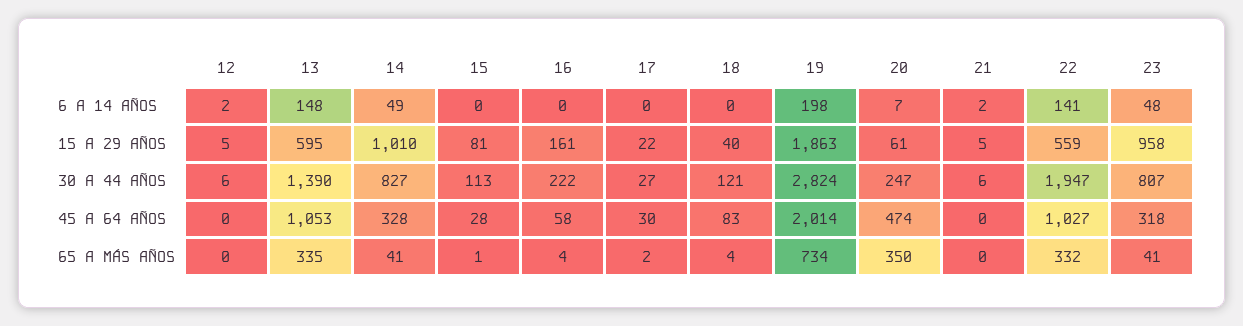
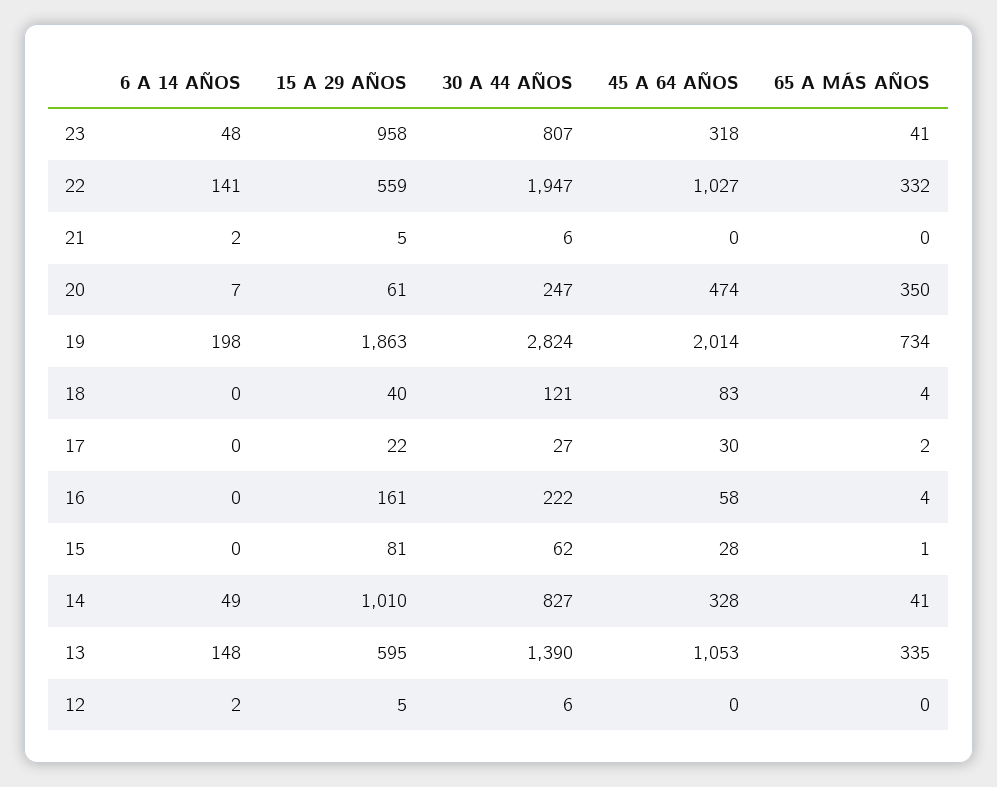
  {
    "12": {
      "6 A 14 AÑOS": 2,
      "15 A 29 AÑOS": 5,
      "30 A 44 AÑOS": 6,
      "45 A 64 AÑOS": 0,
      "65 A MÁS AÑOS": 0
    },
    "13": {
      "6 A 14 AÑOS": 148,
      "15 A 29 AÑOS": 595,
      "30 A 44 AÑOS": 1390,
      "45 A 64 AÑOS": 1053,
      "65 A MÁS AÑOS": 335
    },
    "14": {
      "6 A 14 AÑOS": 49,
      "15 A 29 AÑOS": 1010,
      "30 A 44 AÑOS": 827,
      "45 A 64 AÑOS": 328,
      "65 A MÁS AÑOS": 41
    },
    "15": {
      "6 A 14 AÑOS": 0,
      "15 A 29 AÑOS": 81,
-     "30 A 44 AÑOS": 113,
+     "30 A 44 AÑOS": 62,
      "45 A 64 AÑOS": 28,
      "65 A MÁS AÑOS": 1
    },
    "16": {
      "6 A 14 AÑOS": 0,
      "15 A 29 AÑOS": 161,
      "30 A 44 AÑOS": 222,
      "45 A 64 AÑOS": 58,
      "65 A MÁS AÑOS": 4
    },
    "17": {
      "6 A 14 AÑOS": 0,
      "15 A 29 AÑOS": 22,
      "30 A 44 AÑOS": 27,
      "45 A 64 AÑOS": 30,
      "65 A MÁS AÑOS": 2
    },
    "18": {
      "6 A 14 AÑOS": 0,
      "15 A 29 AÑOS": 40,
      "30 A 44 AÑOS": 121,
      "45 A 64 AÑOS": 83,
      "65 A MÁS AÑOS": 4
    },
    "19": {
      "6 A 14 AÑOS": 198,
      "15 A 29 AÑOS": 1863,
      "30 A 44 AÑOS": 2824,
      "45 A 64 AÑOS": 2014,
      "65 A MÁS AÑOS": 734
    },
    "20": {
      "6 A 14 AÑOS": 7,
      "15 A 29 AÑOS": 61,
      "30 A 44 AÑOS": 247,
      "45 A 64 AÑOS": 474,
      "65 A MÁS AÑOS": 350
    },
    "21": {
      "6 A 14 AÑOS": 2,
      "15 A 29 AÑOS": 5,
      "30 A 44 AÑOS": 6,
      "45 A 64 AÑOS": 0,
      "65 A MÁS AÑOS": 0
    },
    "22": {
      "6 A 14 AÑOS": 141,
      "15 A 29 AÑOS": 559,
      "30 A 44 AÑOS": 1947,
      "45 A 64 AÑOS": 1027,
      "65 A MÁS AÑOS": 332
    },
    "23": {
      "6 A 14 AÑOS": 48,
      "15 A 29 AÑOS": 958,
      "30 A 44 AÑOS": 807,
      "45 A 64 AÑOS": 318,
      "65 A MÁS AÑOS": 41
    }
  }

